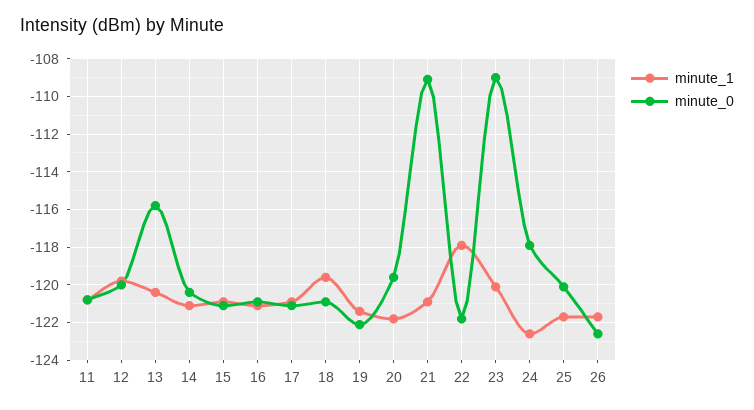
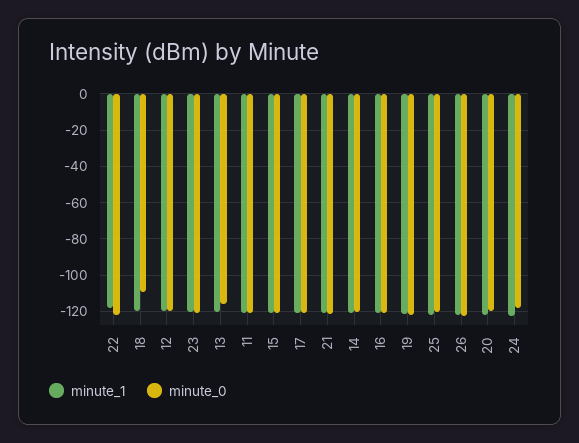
  {
    "minute_1": {
      "11": -121,
      "12": -120,
      "13": -120.5,
      "14": -121,
      "15": -121,
      "16": -121,
      "17": -121,
      "18": -119.5,
      "19": -121.5,
      "20": -122,
      "21": -121,
      "22": -118,
      "23": -120,
      "24": -122.5,
      "25": -121.5,
      "26": -121.5
    },
    "minute_0": {
      "11": -121,
      "12": -120,
      "13": -116,
      "14": -120.5,
      "15": -121,
      "16": -121,
      "17": -121,
-     "18": -121,
+     "18": -110,
      "19": -122,
      "20": -119.5,
-     "21": -109,
+     "21": -120,
      "22": -122,
-     "23": -109,
+     "23": -120,
      "24": -118,
      "25": -120,
      "26": -122.5
    }
  }

